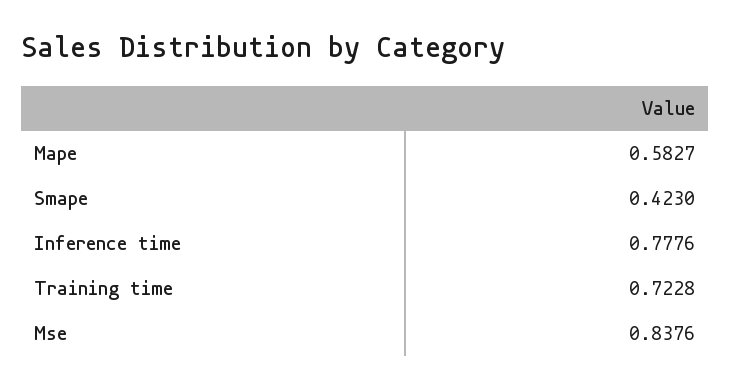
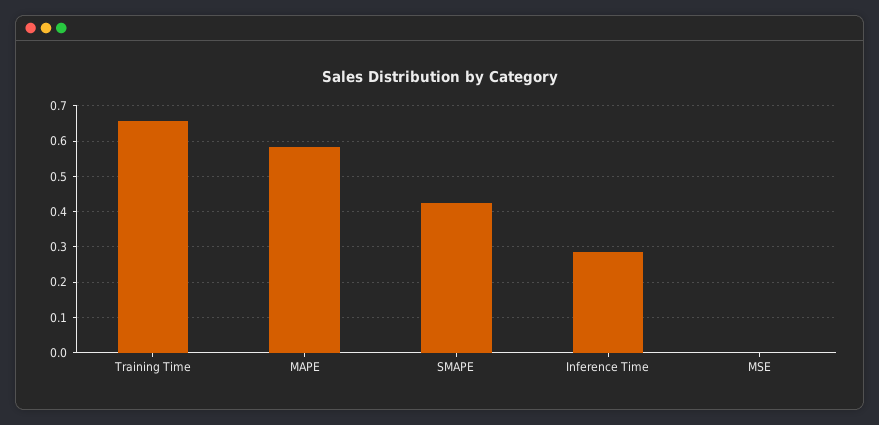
  {
    "Mape": 0.5827,
    "Smape": 0.423,
-   "Inference time": 0.7776,
+   "Inference time": 0.28,
-   "Training time": 0.7228,
+   "Training time": 0.66,
-   "Mse": 0.8376
+   "Mse": 0
  }

